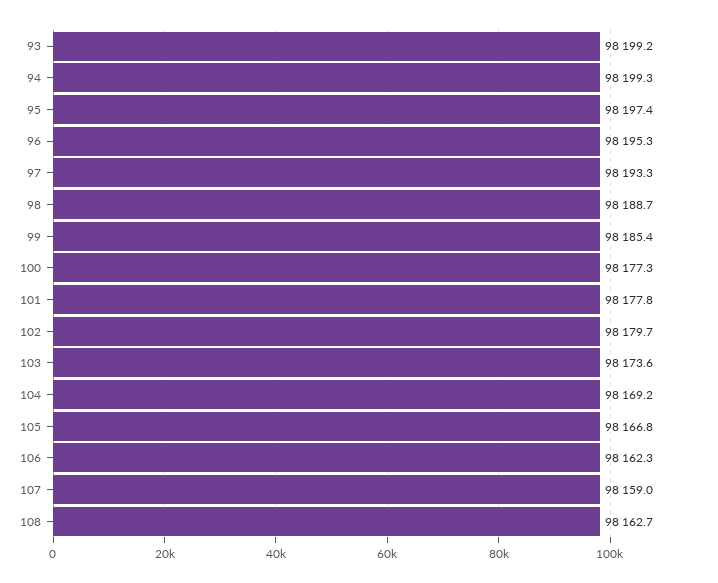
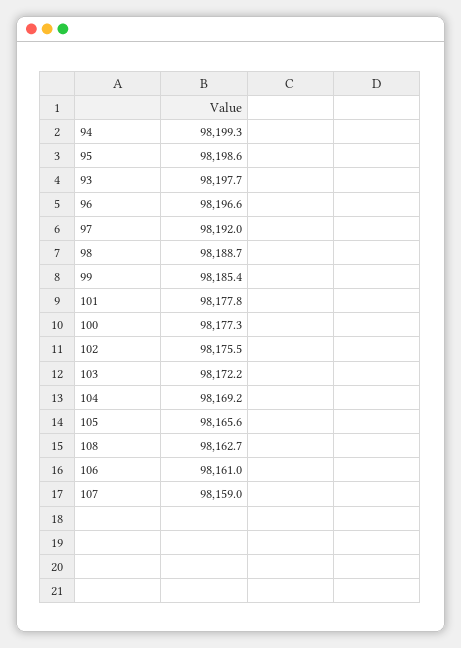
  {
-   "93": 98199.2,
+   "93": 98197.7,
    "94": 98199.3,
-   "95": 98197.4,
+   "95": 98198.6,
-   "96": 98195.3,
+   "96": 98196.6,
-   "97": 98193.3,
+   "97": 98192,
    "98": 98188.7,
    "99": 98185.4,
    "100": 98177.3,
    "101": 98177.8,
-   "102": 98179.7,
+   "102": 98175.5,
-   "103": 98173.6,
+   "103": 98172.2,
    "104": 98169.2,
-   "105": 98166.8,
+   "105": 98165.6,
-   "106": 98162.3,
+   "106": 98161,
    "107": 98159,
    "108": 98162.7
  }

